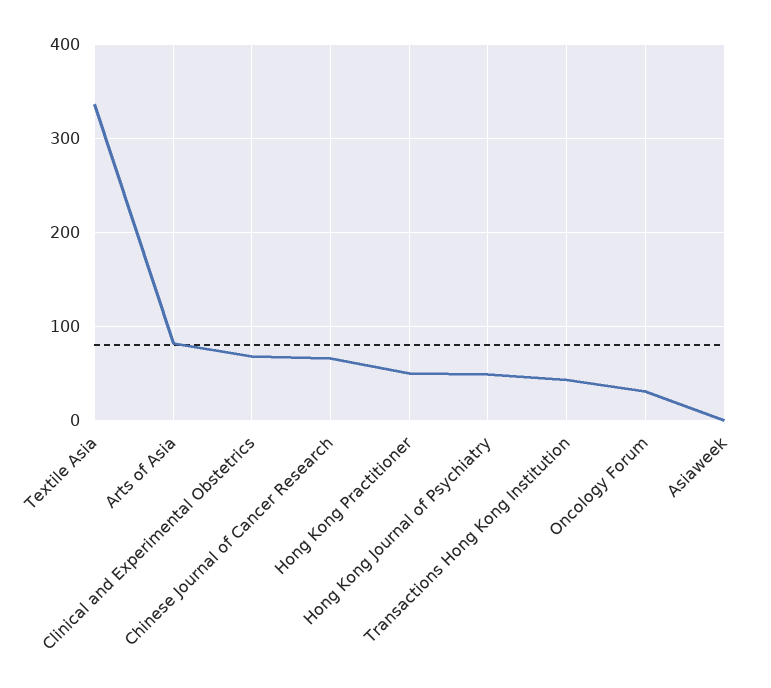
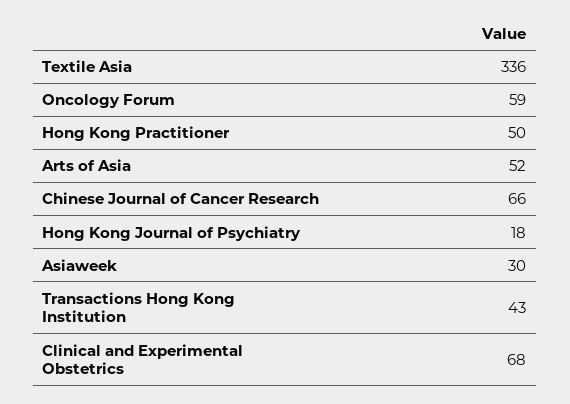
  {
    "Textile Asia": 336,
-   "Arts of Asia": 80,
+   "Arts of Asia": 52,
    "Clinical and Experimental Obstetrics": 68,
    "Chinese Journal of Cancer Research": 66,
    "Hong Kong Practitioner": 50,
-   "Hong Kong Journal of Psychiatry": 50,
+   "Hong Kong Journal of Psychiatry": 18,
    "Transactions Hong Kong Institution": 43,
-   "Oncology Forum": 30,
+   "Oncology Forum": 59,
-   "Asiaweek": 0
+   "Asiaweek": 30
  }

